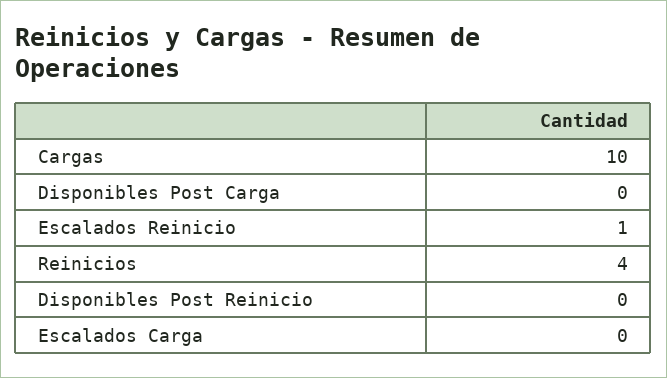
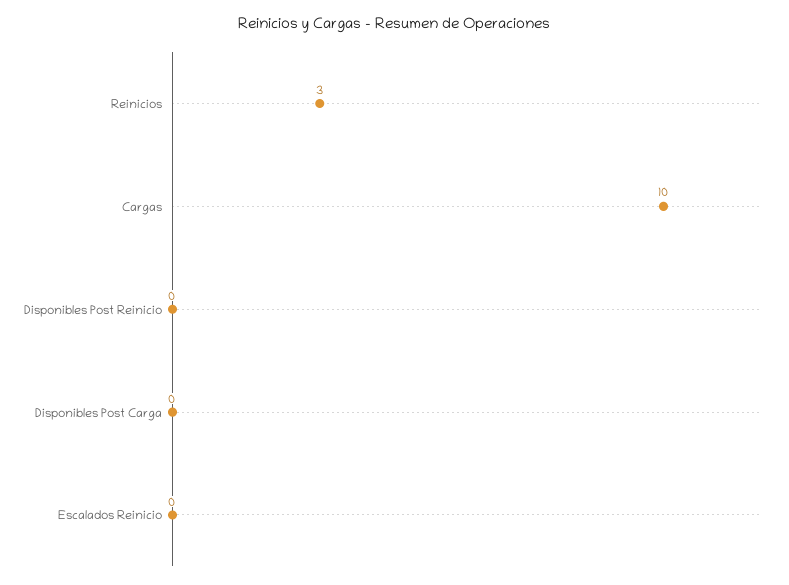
  {
    "Cargas": 10,
    "Disponibles Post Carga": 0,
-   "Escalados Reinicio": 1,
+   "Escalados Reinicio": 0,
-   "Reinicios": 4,
+   "Reinicios": 3,
-   "Disponibles Post Reinicio": 0,
+   "Disponibles Post Reinicio": 0
-   "Escalados Carga": 0
  }

